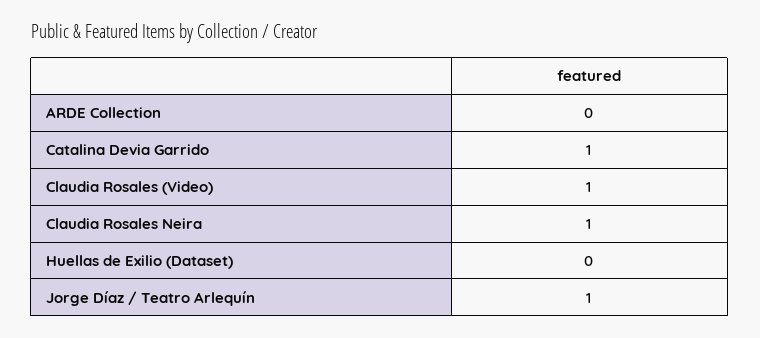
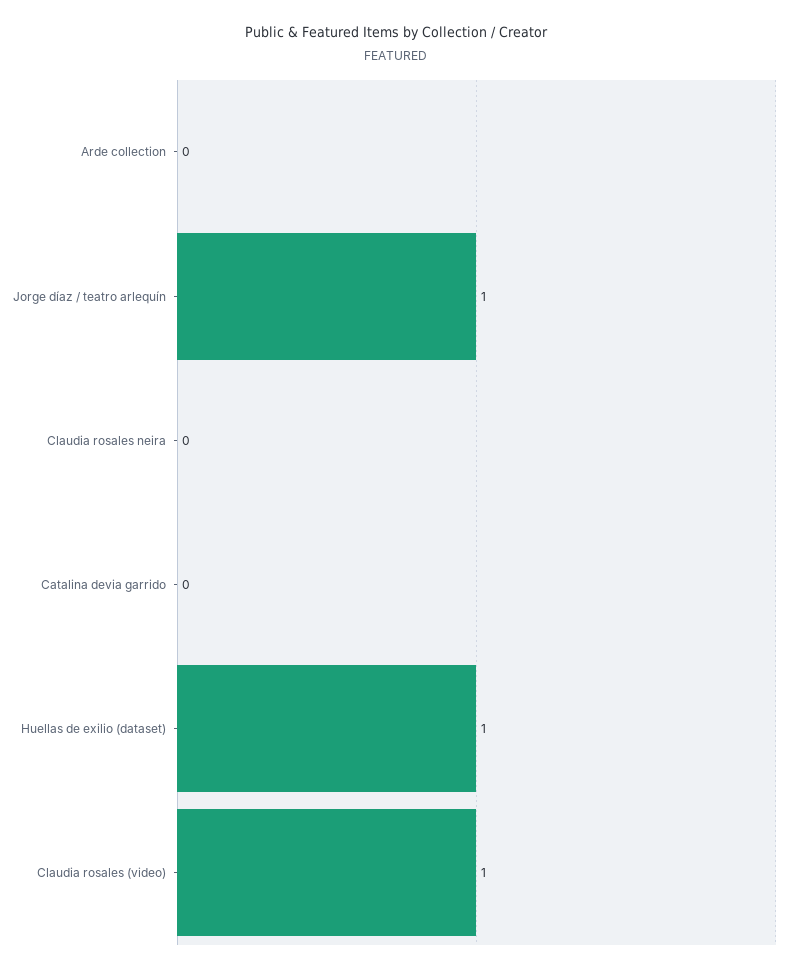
  {
    "ARDE Collection": 0,
-   "Catalina Devia Garrido": 1,
+   "Catalina Devia Garrido": 0,
    "Claudia Rosales (Video)": 1,
-   "Claudia Rosales Neira": 1,
+   "Claudia Rosales Neira": 0,
-   "Huellas de Exilio (Dataset)": 0,
+   "Huellas de Exilio (Dataset)": 1,
    "Jorge Díaz / Teatro Arlequín": 1
  }

